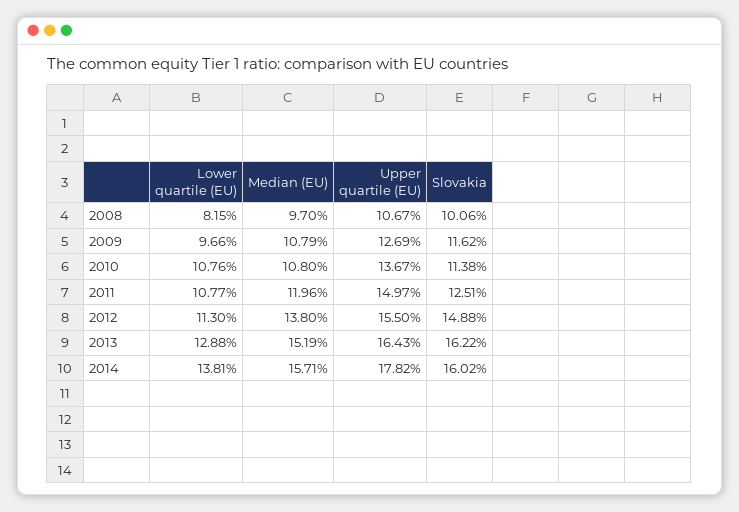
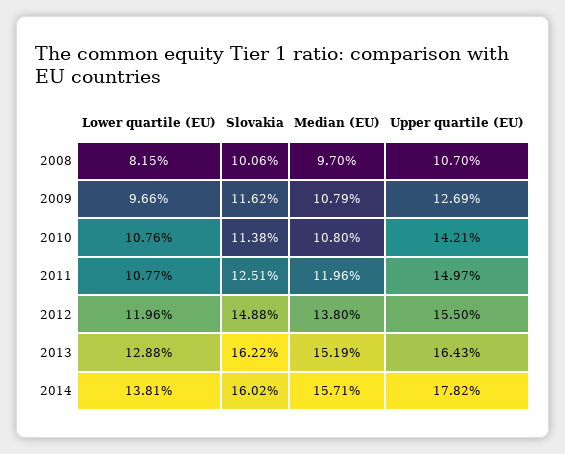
  {
    "Lower quartile (EU)": {
      "2008": 8.15,
      "2009": 9.66,
      "2010": 10.76,
      "2011": 10.77,
-     "2012": 11.3,
+     "2012": 11.96,
      "2013": 12.88,
      "2014": 13.81
    },
    "Median (EU)": {
      "2008": 9.7,
      "2009": 10.79,
      "2010": 10.8,
      "2011": 11.96,
      "2012": 13.8,
      "2013": 15.19,
      "2014": 15.71
    },
    "Upper quartile (EU)": {
-     "2008": 10.67,
+     "2008": 10.7,
      "2009": 12.69,
-     "2010": 13.67,
+     "2010": 14.21,
      "2011": 14.97,
      "2012": 15.5,
      "2013": 16.43,
      "2014": 17.82
    },
    "Slovakia": {
      "2008": 10.06,
      "2009": 11.62,
      "2010": 11.38,
      "2011": 12.51,
      "2012": 14.88,
      "2013": 16.22,
      "2014": 16.02
    }
  }

